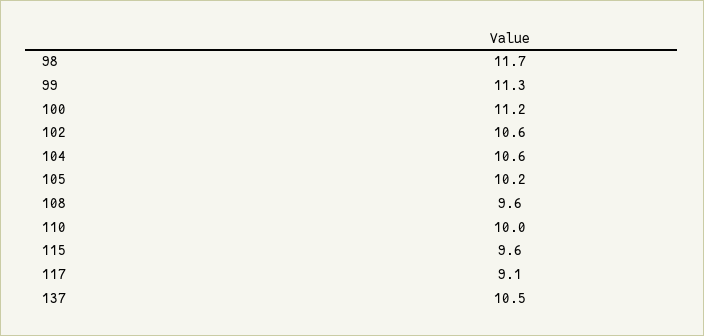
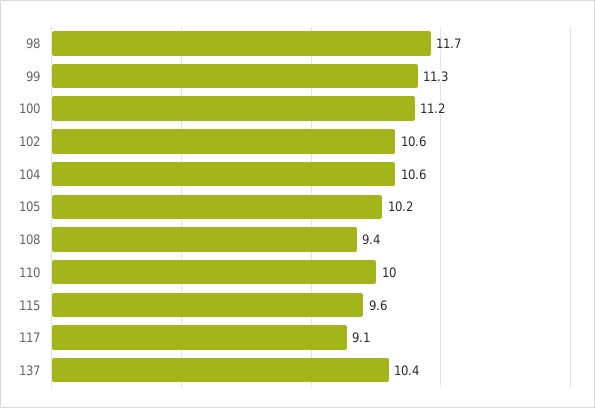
  {
    "98": 11.7,
    "99": 11.3,
    "100": 11.2,
    "102": 10.6,
    "104": 10.6,
    "105": 10.2,
-   "108": 9.6,
+   "108": 9.4,
    "110": 10,
    "115": 9.6,
    "117": 9.1,
-   "137": 10.5
+   "137": 10.4
  }

